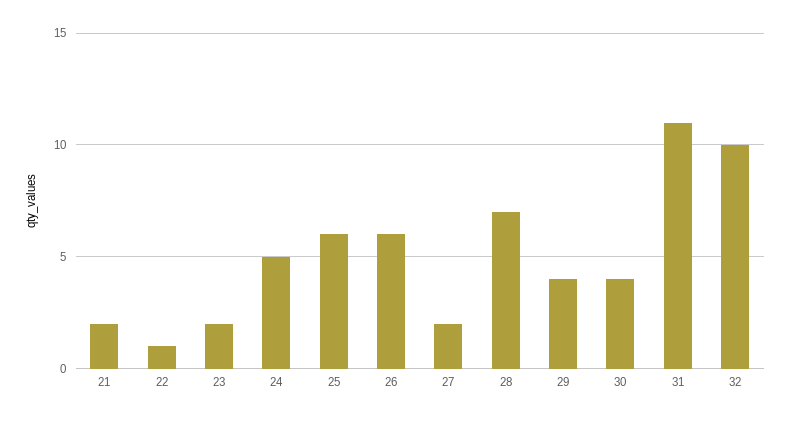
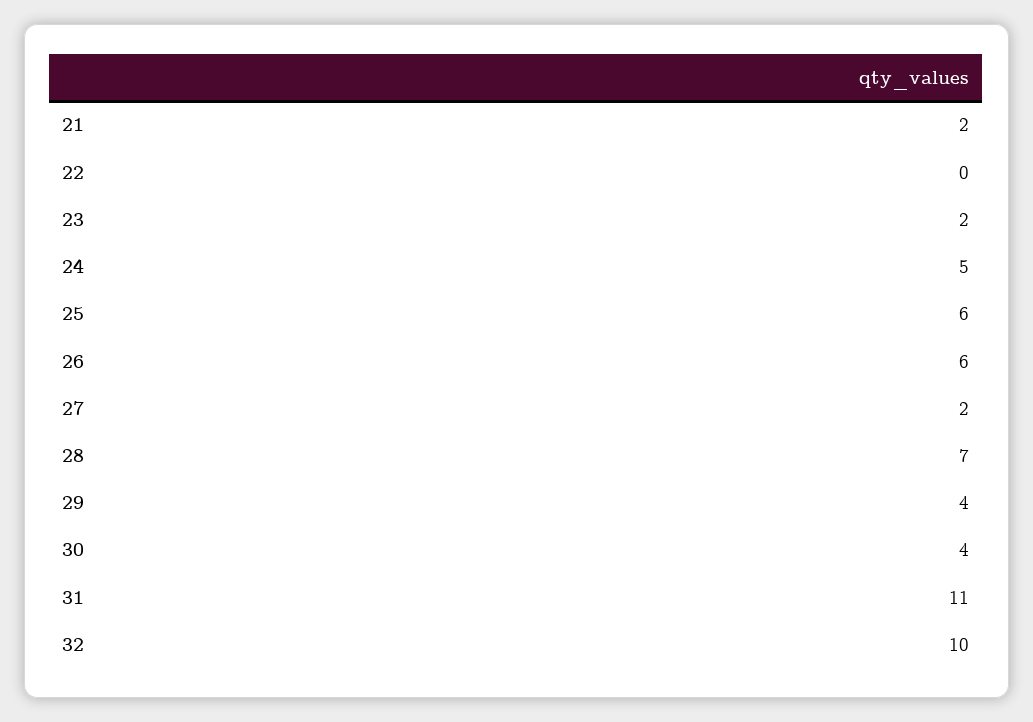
  {
    "21": 2,
-   "22": 1,
+   "22": 0,
    "23": 2,
    "24": 5,
    "25": 6,
    "26": 6,
    "27": 2,
    "28": 7,
    "29": 4,
    "30": 4,
    "31": 11,
    "32": 10
  }

